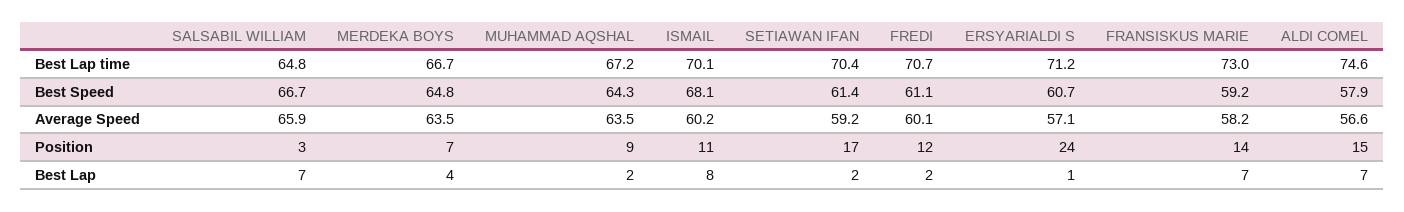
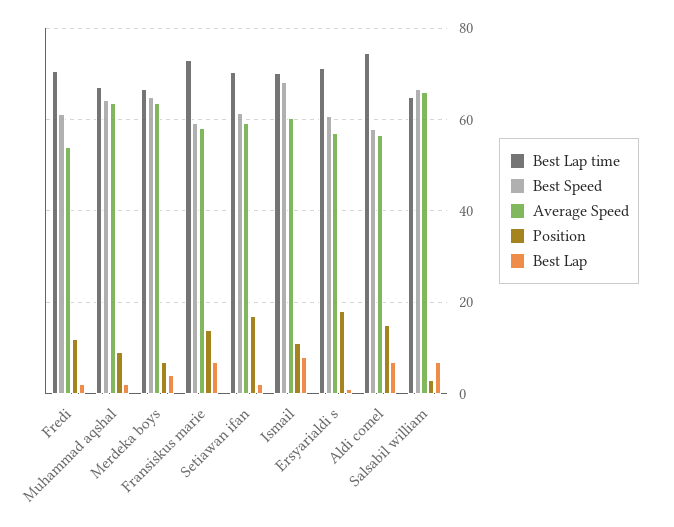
  {
    "Best Lap time": {
      "SALSABIL WILLIAM": 64.8,
      "MERDEKA BOYS": 66.7,
      "MUHAMMAD AQSHAL": 67.2,
      "ISMAIL": 70.1,
      "SETIAWAN IFAN": 70.4,
      "FREDI": 70.7,
      "ERSYARIALDI S": 71.2,
      "FRANSISKUS MARIE": 73,
      "ALDI COMEL": 74.6
    },
    "Best Speed": {
      "SALSABIL WILLIAM": 66.7,
      "MERDEKA BOYS": 64.8,
      "MUHAMMAD AQSHAL": 64.3,
      "ISMAIL": 68.1,
      "SETIAWAN IFAN": 61.4,
      "FREDI": 61.1,
      "ERSYARIALDI S": 60.7,
      "FRANSISKUS MARIE": 59.2,
      "ALDI COMEL": 57.9
    },
    "Average Speed": {
      "SALSABIL WILLIAM": 65.9,
      "MERDEKA BOYS": 63.5,
      "MUHAMMAD AQSHAL": 63.5,
      "ISMAIL": 60.2,
      "SETIAWAN IFAN": 59.2,
-     "FREDI": 60.1,
+     "FREDI": 54,
      "ERSYARIALDI S": 57.1,
      "FRANSISKUS MARIE": 58.2,
      "ALDI COMEL": 56.6
    },
    "Position": {
      "SALSABIL WILLIAM": 3,
      "MERDEKA BOYS": 7,
      "MUHAMMAD AQSHAL": 9,
      "ISMAIL": 11,
      "SETIAWAN IFAN": 17,
      "FREDI": 12,
-     "ERSYARIALDI S": 24,
+     "ERSYARIALDI S": 18,
      "FRANSISKUS MARIE": 14,
      "ALDI COMEL": 15
    },
    "Best Lap": {
      "SALSABIL WILLIAM": 7,
      "MERDEKA BOYS": 4,
      "MUHAMMAD AQSHAL": 2,
      "ISMAIL": 8,
      "SETIAWAN IFAN": 2,
      "FREDI": 2,
      "ERSYARIALDI S": 1,
      "FRANSISKUS MARIE": 7,
      "ALDI COMEL": 7
    }
  }

